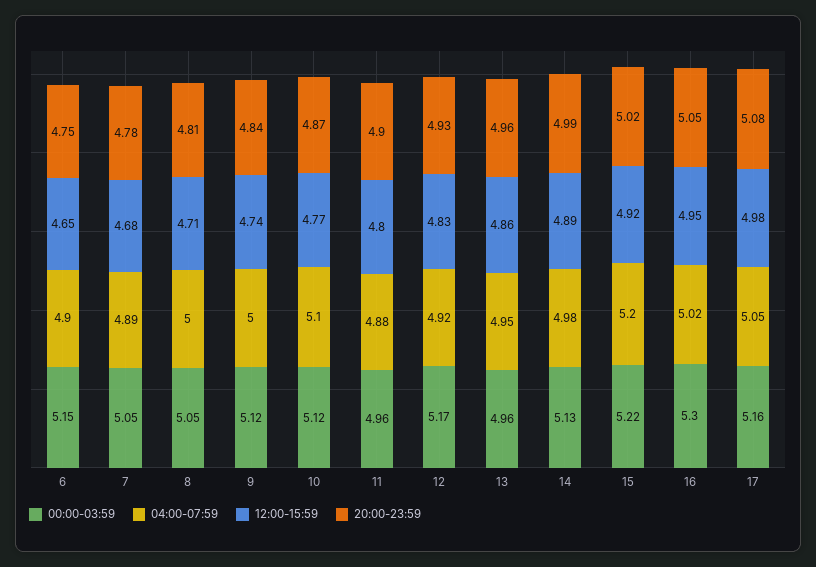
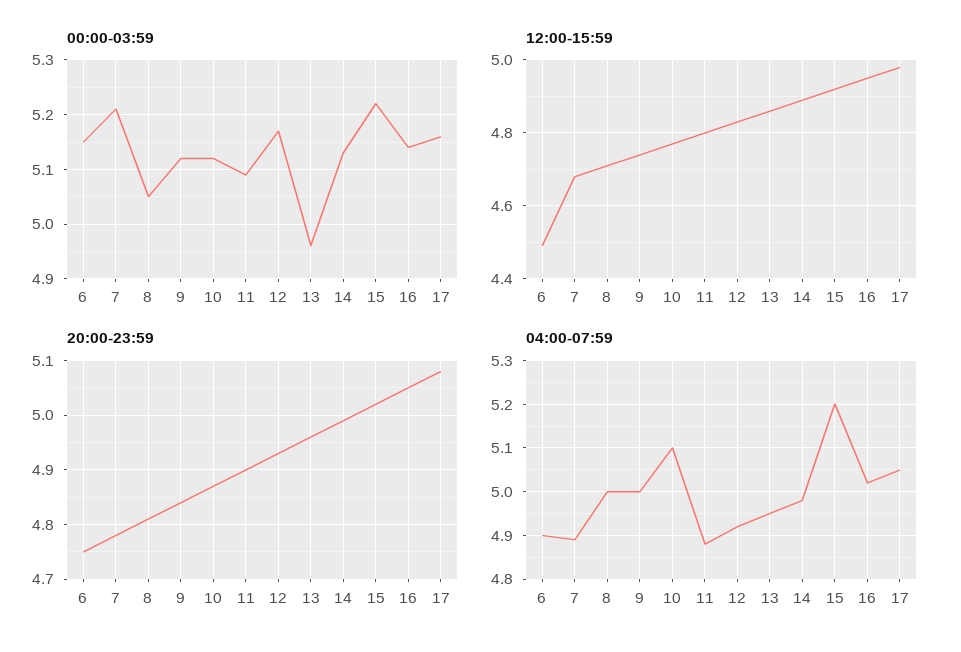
  {
    "00:00-03:59": {
      "6": 5.15,
-     "7": 5.05,
+     "7": 5.2,
      "8": 5.05,
      "9": 5.12,
      "10": 5.12,
-     "11": 4.96,
+     "11": 5.1,
      "12": 5.17,
      "13": 4.96,
      "14": 5.13,
      "15": 5.22,
-     "16": 5.3,
+     "16": 5.15,
      "17": 5.16
    },
    "04:00-07:59": {
      "6": 4.9,
      "7": 4.89,
      "8": 5,
      "9": 5,
      "10": 5.1,
      "11": 4.88,
      "12": 4.92,
      "13": 4.95,
      "14": 4.98,
      "15": 5.2,
      "16": 5.02,
      "17": 5.05
    },
    "12:00-15:59": {
-     "6": 4.65,
+     "6": 4.5,
      "7": 4.68,
      "8": 4.71,
      "9": 4.74,
      "10": 4.77,
      "11": 4.8,
      "12": 4.83,
      "13": 4.86,
      "14": 4.89,
      "15": 4.92,
      "16": 4.95,
      "17": 4.98
    },
    "20:00-23:59": {
      "6": 4.75,
      "7": 4.78,
      "8": 4.81,
      "9": 4.84,
      "10": 4.87,
      "11": 4.9,
      "12": 4.93,
      "13": 4.96,
      "14": 4.99,
      "15": 5.02,
      "16": 5.05,
      "17": 5.08
    }
  }

